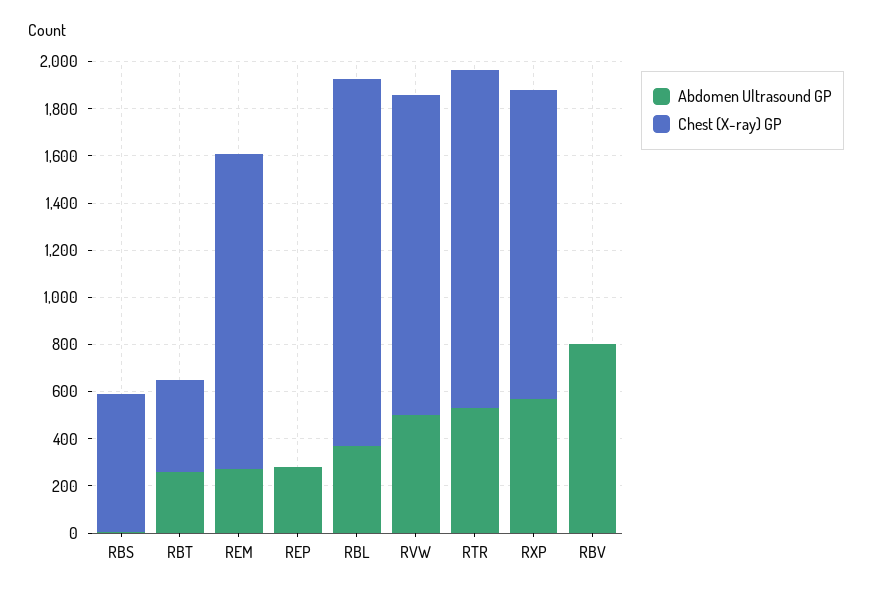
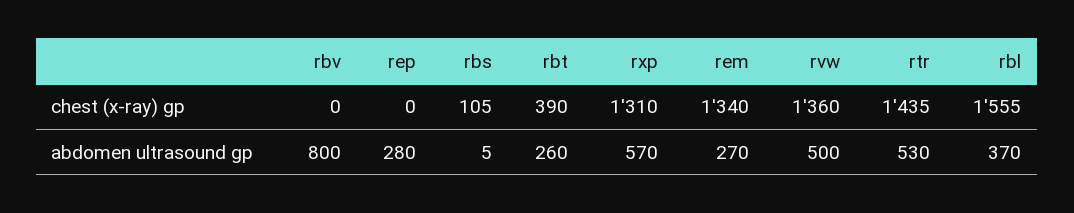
  {
    "Abdomen Ultrasound GP": {
      "RBS": 5,
      "RBT": 260,
      "REM": 270,
      "REP": 280,
      "RBL": 370,
      "RVW": 500,
      "RTR": 530,
      "RXP": 570,
      "RBV": 800
    },
    "Chest (X-ray) GP": {
-     "RBS": 600,
+     "RBS": 105,
      "RBT": 390,
      "REM": 1340,
      "REP": 0,
      "RBL": 1555,
      "RVW": 1360,
      "RTR": 1435,
      "RXP": 1310,
      "RBV": 0
    }
  }

